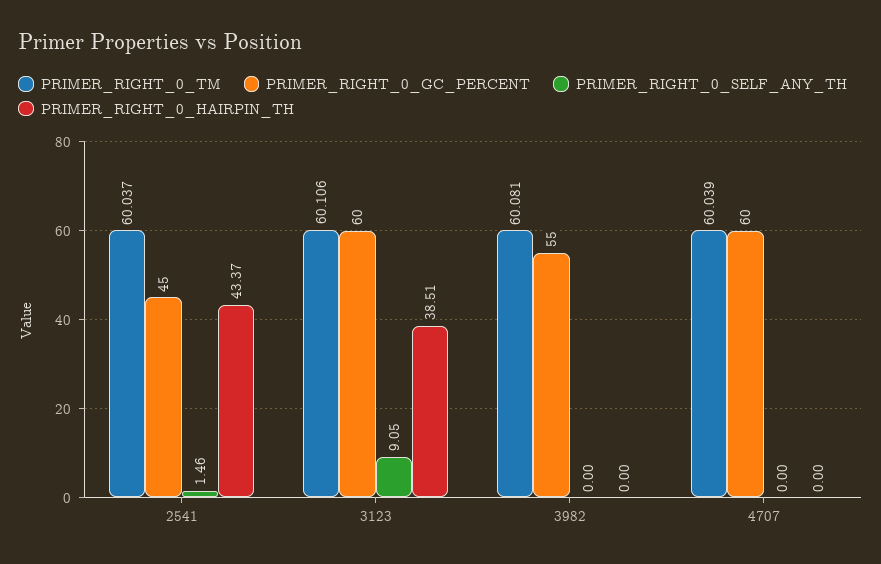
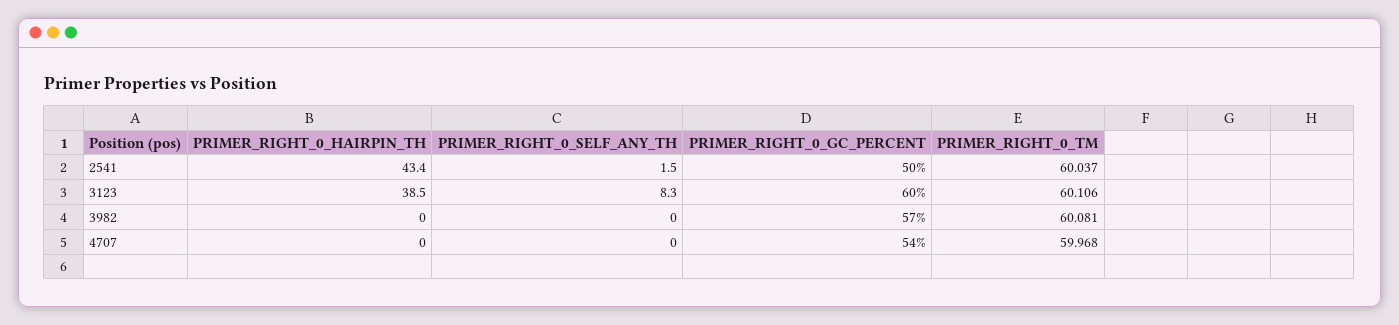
  {
    "PRIMER_RIGHT_0_TM": {
      "2541": 60.037,
      "3123": 60.106,
      "3982": 60.081,
-     "4707": 60.039
+     "4707": 59.968
    },
    "PRIMER_RIGHT_0_GC_PERCENT": {
-     "2541": 45,
+     "2541": 50,
      "3123": 60,
-     "3982": 55,
+     "3982": 57,
-     "4707": 60
+     "4707": 54
    },
    "PRIMER_RIGHT_0_SELF_ANY_TH": {
      "2541": 1.46,
-     "3123": 9.05,
+     "3123": 8.3,
      "3982": 0,
      "4707": 0
    },
    "PRIMER_RIGHT_0_HAIRPIN_TH": {
      "2541": 43.37,
      "3123": 38.51,
      "3982": 0,
      "4707": 0
    }
  }

